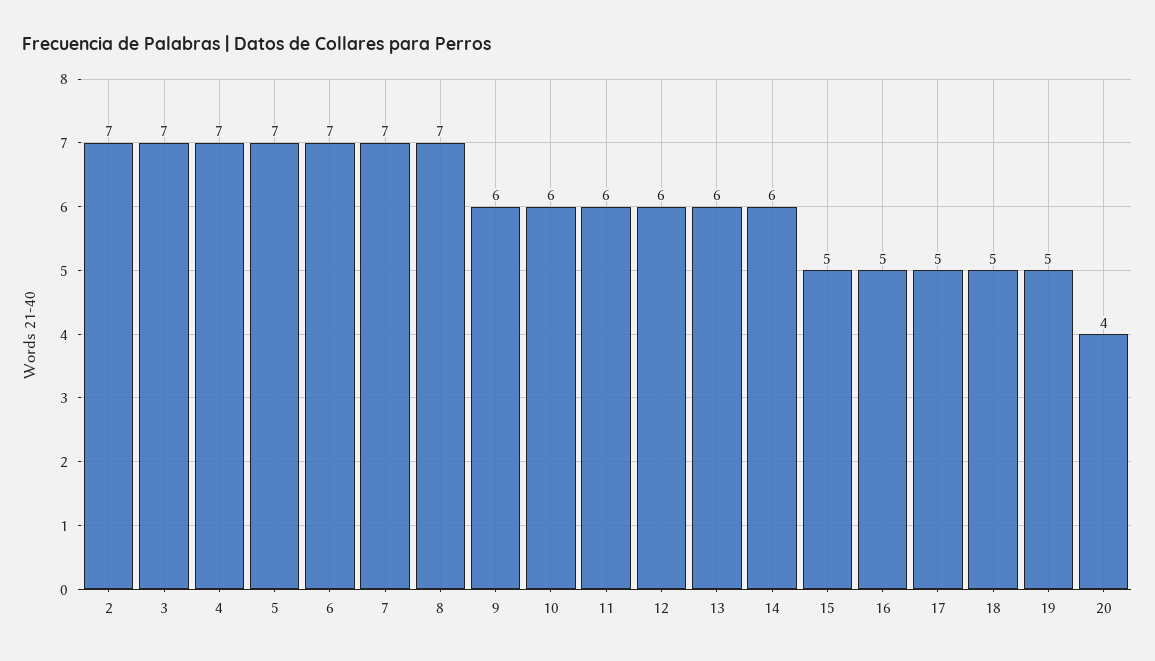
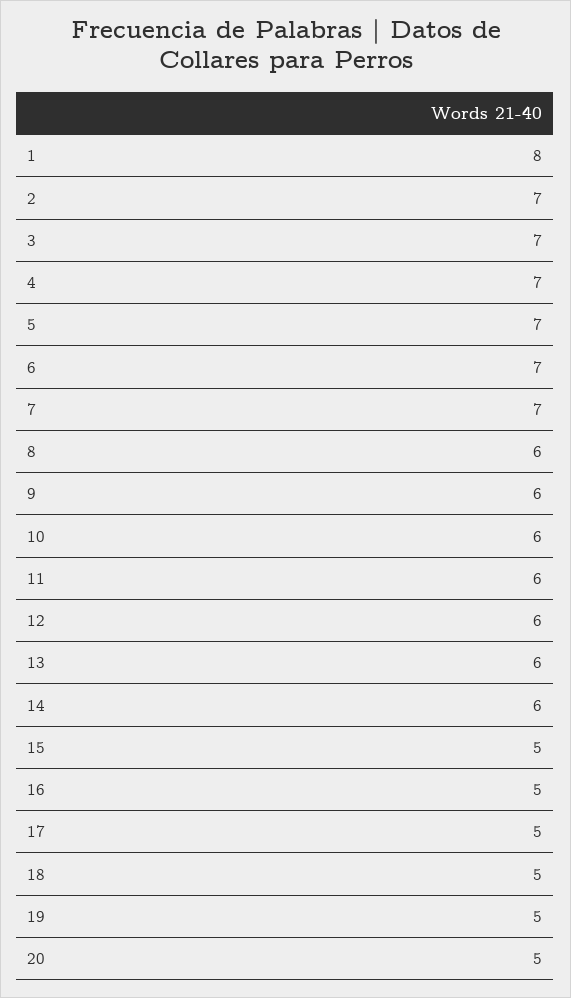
  {
    "2": 7,
    "3": 7,
    "4": 7,
    "5": 7,
    "6": 7,
    "7": 7,
-   "8": 7,
+   "8": 6,
    "9": 6,
    "10": 6,
    "11": 6,
    "12": 6,
    "13": 6,
    "14": 6,
    "15": 5,
    "16": 5,
    "17": 5,
    "18": 5,
    "19": 5,
-   "20": 4
+   "20": 5,
+   "1": 8
  }

